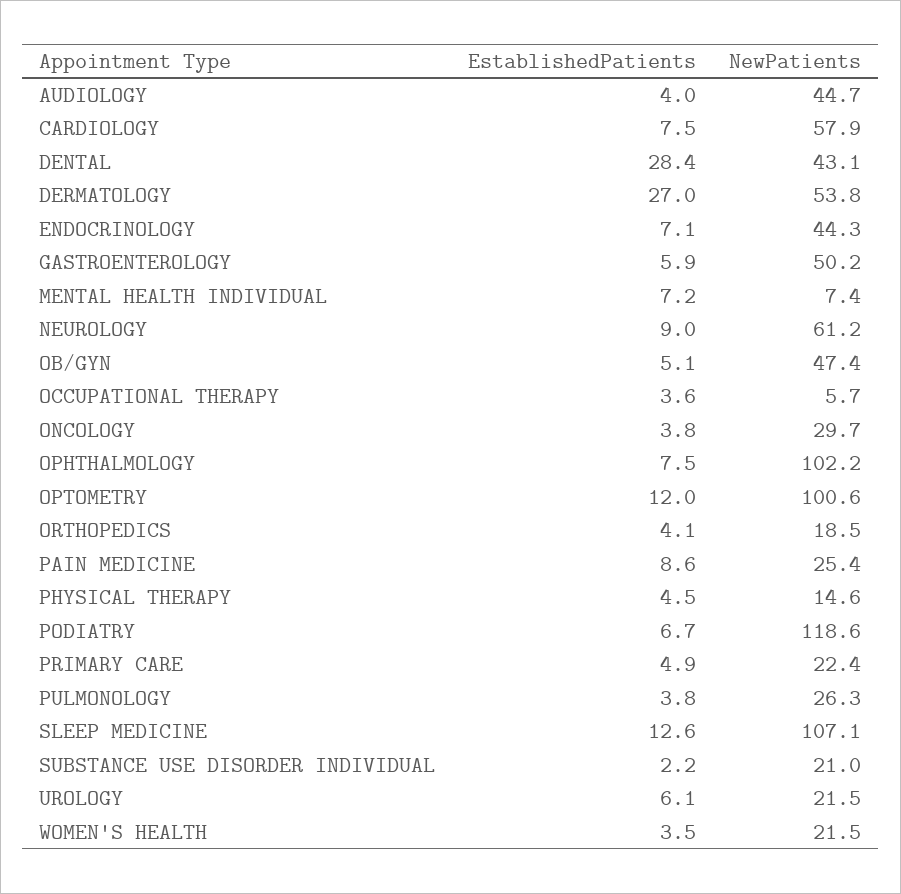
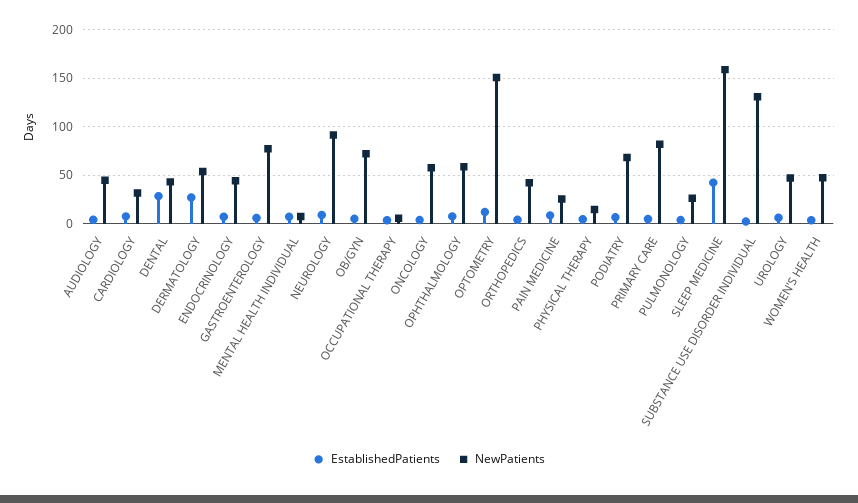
  {
    "EstablishedPatients": {
      "AUDIOLOGY": 4,
      "CARDIOLOGY": 7.5,
      "DENTAL": 28.4,
      "DERMATOLOGY": 27,
      "ENDOCRINOLOGY": 7.1,
      "GASTROENTEROLOGY": 5.9,
      "MENTAL HEALTH INDIVIDUAL": 7.2,
      "NEUROLOGY": 9,
      "OB/GYN": 5.1,
      "OCCUPATIONAL THERAPY": 3.6,
      "ONCOLOGY": 3.8,
      "OPHTHALMOLOGY": 7.5,
      "OPTOMETRY": 12,
      "ORTHOPEDICS": 4.1,
      "PAIN MEDICINE": 8.6,
      "PHYSICAL THERAPY": 4.5,
      "PODIATRY": 6.7,
      "PRIMARY CARE": 4.9,
      "PULMONOLOGY": 3.8,
-     "SLEEP MEDICINE": 12.6,
+     "SLEEP MEDICINE": 40,
      "SUBSTANCE USE DISORDER INDIVIDUAL": 2.2,
      "UROLOGY": 6.1,
      "WOMEN'S HEALTH": 3.5
    },
    "NewPatients": {
      "AUDIOLOGY": 44.7,
-     "CARDIOLOGY": 57.9,
+     "CARDIOLOGY": 30,
      "DENTAL": 43.1,
      "DERMATOLOGY": 53.8,
      "ENDOCRINOLOGY": 44.3,
-     "GASTROENTEROLOGY": 50.2,
+     "GASTROENTEROLOGY": 80,
      "MENTAL HEALTH INDIVIDUAL": 7.4,
-     "NEUROLOGY": 61.2,
+     "NEUROLOGY": 90,
-     "OB/GYN": 47.4,
+     "OB/GYN": 70,
      "OCCUPATIONAL THERAPY": 5.7,
-     "ONCOLOGY": 29.7,
+     "ONCOLOGY": 60,
-     "OPHTHALMOLOGY": 102.2,
+     "OPHTHALMOLOGY": 60,
-     "OPTOMETRY": 100.6,
+     "OPTOMETRY": 150,
-     "ORTHOPEDICS": 18.5,
+     "ORTHOPEDICS": 40,
      "PAIN MEDICINE": 25.4,
      "PHYSICAL THERAPY": 14.6,
-     "PODIATRY": 118.6,
+     "PODIATRY": 70,
-     "PRIMARY CARE": 22.4,
+     "PRIMARY CARE": 80,
      "PULMONOLOGY": 26.3,
-     "SLEEP MEDICINE": 107.1,
+     "SLEEP MEDICINE": 160,
-     "SUBSTANCE USE DISORDER INDIVIDUAL": 21,
+     "SUBSTANCE USE DISORDER INDIVIDUAL": 130,
-     "UROLOGY": 21.5,
+     "UROLOGY": 50,
-     "WOMEN'S HEALTH": 21.5
+     "WOMEN'S HEALTH": 50
    }
  }

